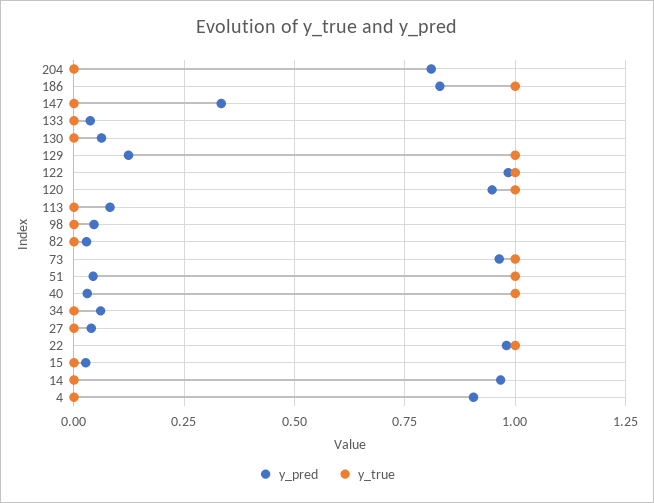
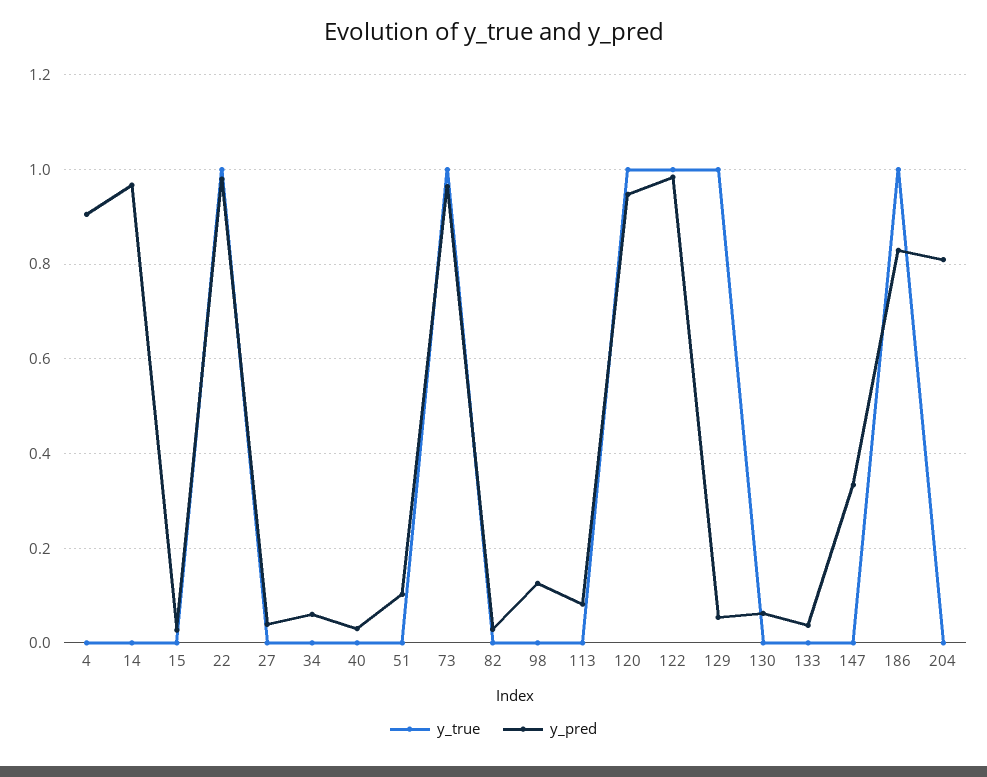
  {
    "y_pred": {
      "204": 0.8,
      "186": 0.82,
      "147": 0.34,
      "133": 0.04,
      "130": 0.06,
-     "129": 0.125,
+     "129": 0.06,
      "122": 0.98,
      "120": 0.94,
      "113": 0.08,
-     "98": 0.05,
+     "98": 0.12,
      "82": 0.02,
      "73": 0.96,
-     "51": 0.05,
+     "51": 0.1,
      "40": 0.04,
      "34": 0.06,
      "27": 0.04,
      "22": 0.98,
      "15": 0.02,
      "14": 0.96,
      "4": 0.9
    },
    "y_true": {
      "204": 0,
      "186": 1,
      "147": 0,
      "133": 0,
      "130": 0,
      "129": 1,
      "122": 1,
      "120": 1,
      "113": 0,
      "98": 0,
      "82": 0,
      "73": 1,
-     "51": 1,
+     "51": 0,
-     "40": 1,
+     "40": 0,
      "34": 0,
      "27": 0,
      "22": 1,
      "15": 0,
      "14": 0,
      "4": 0
    }
  }

